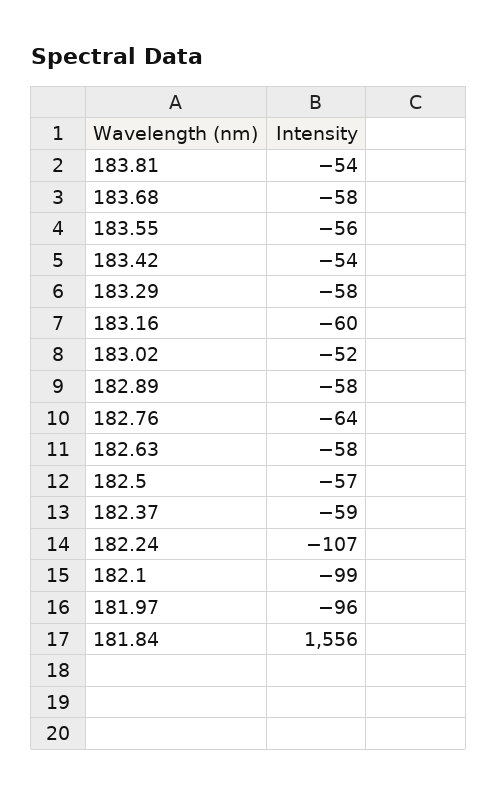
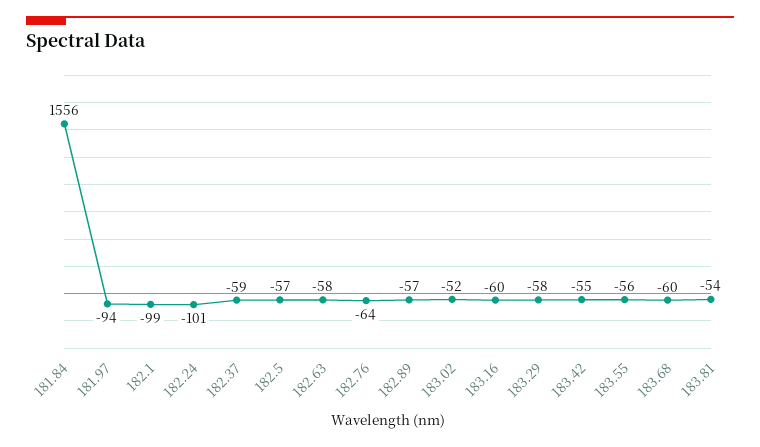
  {
    "183.81": -54,
-   "183.68": -58,
+   "183.68": -60,
    "183.55": -56,
-   "183.42": -54,
+   "183.42": -55,
    "183.29": -58,
    "183.16": -60,
    "183.02": -52,
-   "182.89": -58,
+   "182.89": -57,
    "182.76": -64,
    "182.63": -58,
    "182.5": -57,
    "182.37": -59,
-   "182.24": -107,
+   "182.24": -101,
    "182.1": -99,
-   "181.97": -96,
+   "181.97": -94,
    "181.84": 1556
  }

